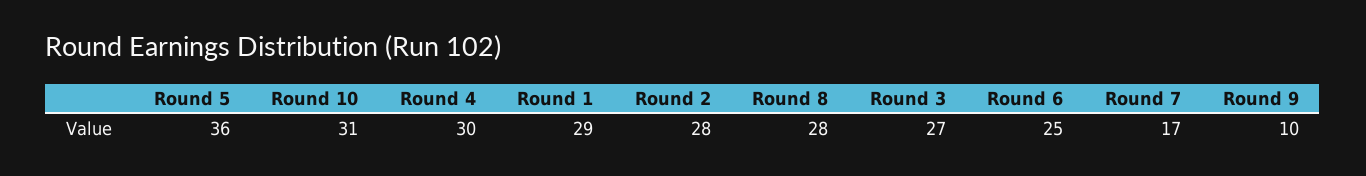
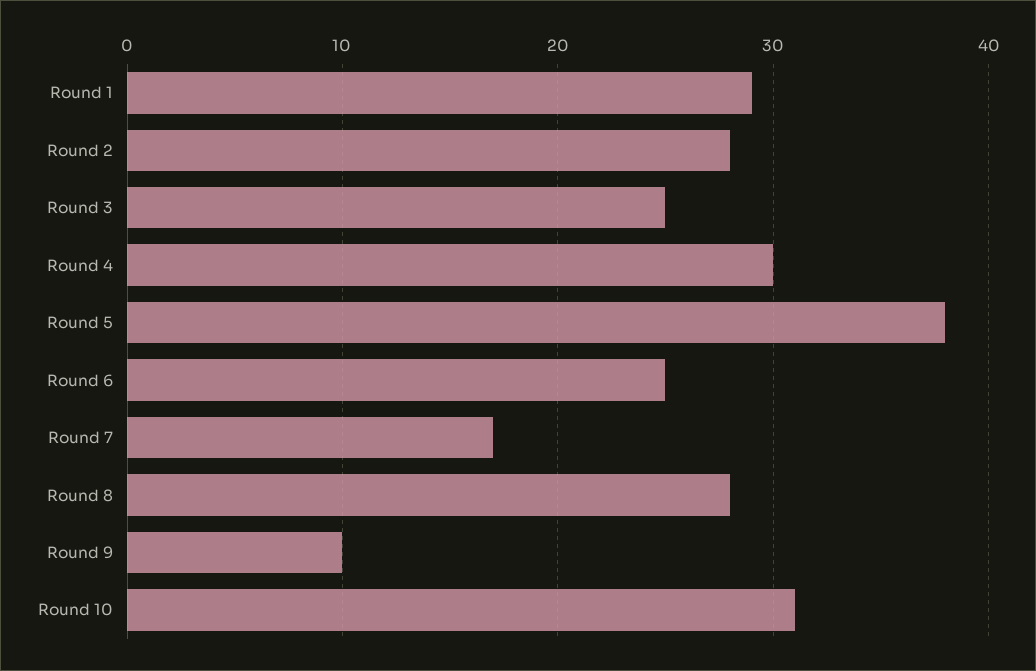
  {
-   "Round 5": 36,
+   "Round 5": 38,
    "Round 10": 31,
    "Round 4": 30,
    "Round 1": 29,
    "Round 2": 28,
    "Round 8": 28,
-   "Round 3": 27,
+   "Round 3": 25,
    "Round 6": 25,
    "Round 7": 17,
    "Round 9": 10
  }

